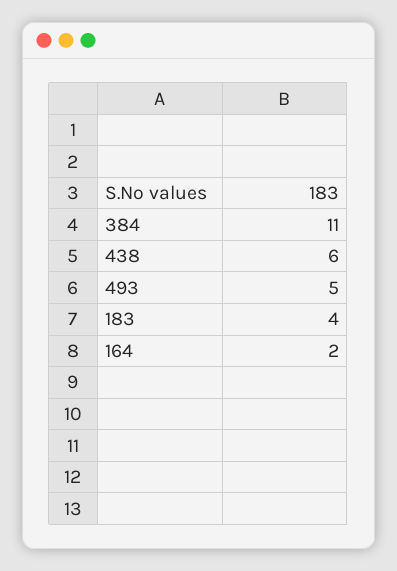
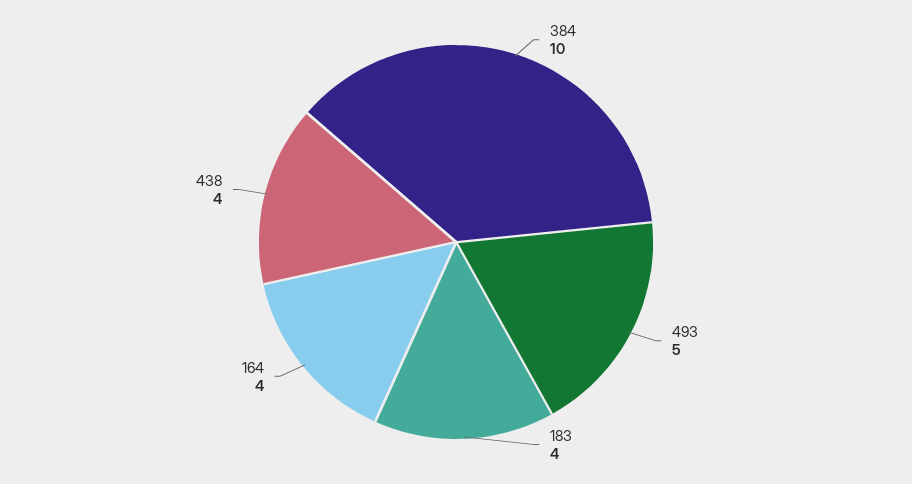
  {
-   "384": 11,
+   "384": 10,
-   "438": 6,
+   "438": 4,
    "493": 5,
    "183": 4,
-   "164": 2
+   "164": 4
  }

